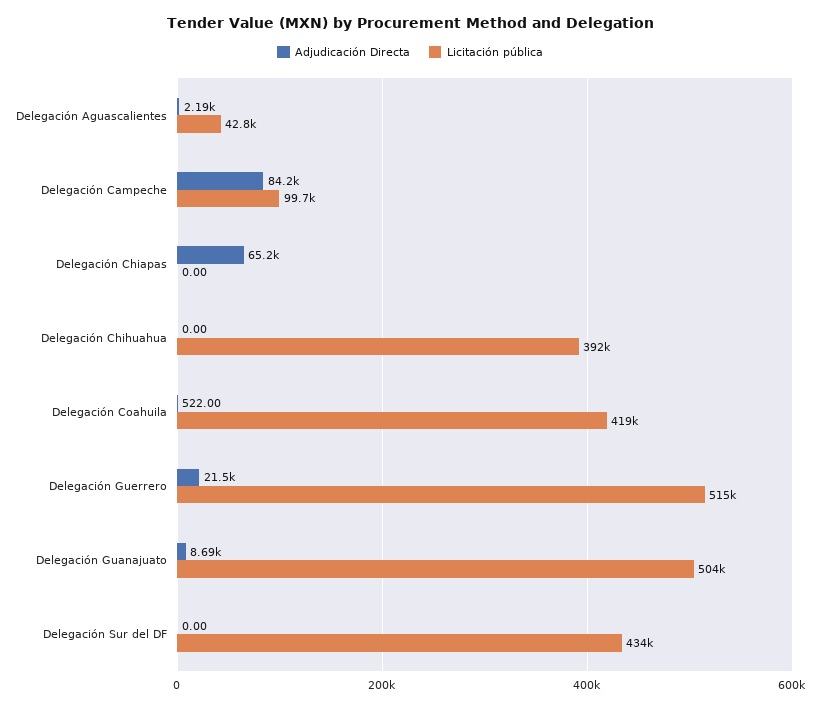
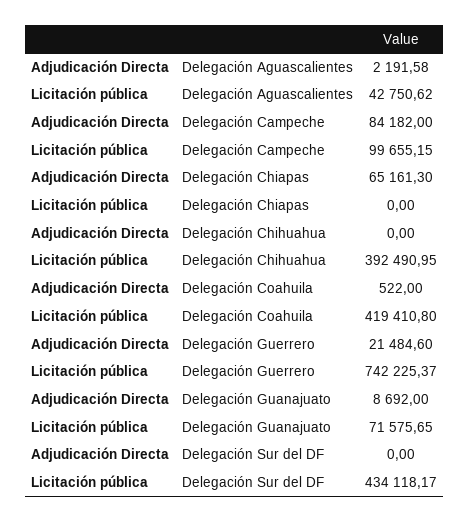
  {
    "Adjudicación Directa": {
      "Delegación Aguascalientes": 2191.58,
      "Delegación Campeche": 84182,
      "Delegación Chiapas": 65161.3,
      "Delegación Chihuahua": 0,
      "Delegación Coahuila": 522,
      "Delegación Guerrero": 21484.6,
      "Delegación Guanajuato": 8692,
      "Delegación Sur del DF": 0
    },
    "Licitación pública": {
      "Delegación Aguascalientes": 42750.62,
      "Delegación Campeche": 99655.15,
      "Delegación Chiapas": 0,
      "Delegación Chihuahua": 392490.95,
      "Delegación Coahuila": 419410.8,
-     "Delegación Guerrero": 515000,
+     "Delegación Guerrero": 742225.37,
-     "Delegación Guanajuato": 504000,
+     "Delegación Guanajuato": 71575.65,
      "Delegación Sur del DF": 434118.17
    }
  }

